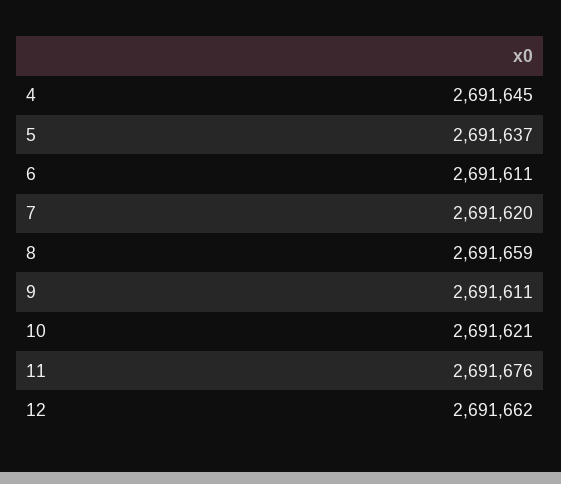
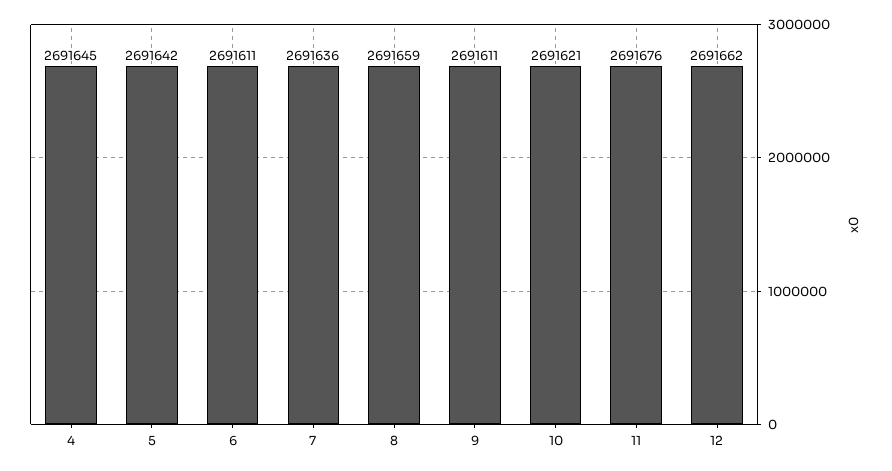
  {
    "4": 2691645,
-   "5": 2691637,
+   "5": 2691642,
    "6": 2691611,
-   "7": 2691620,
+   "7": 2691636,
    "8": 2691659,
    "9": 2691611,
    "10": 2691621,
    "11": 2691676,
    "12": 2691662
  }

